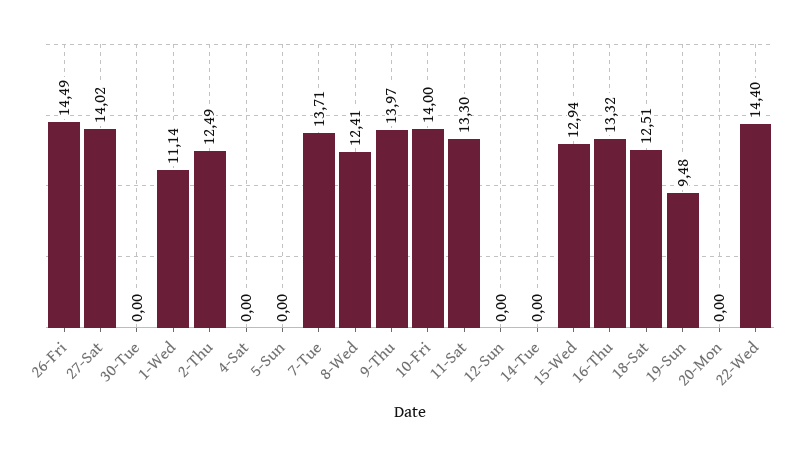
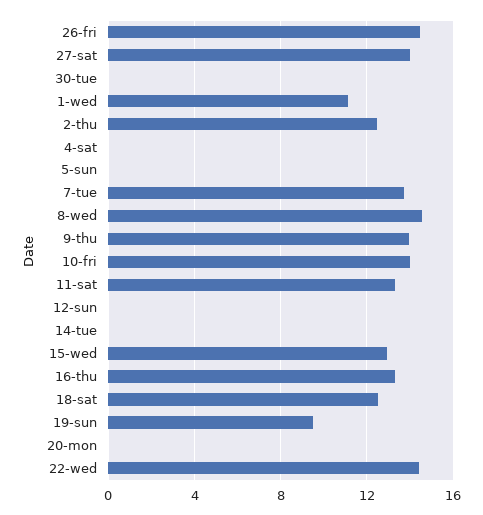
  {
    "26-Fri": 14.49,
    "27-Sat": 14.02,
    "30-Tue": 0,
    "1-Wed": 11.14,
    "2-Thu": 12.49,
    "4-Sat": 0,
    "5-Sun": 0,
    "7-Tue": 13.71,
-   "8-Wed": 12.41,
+   "8-Wed": 14.5,
    "9-Thu": 13.97,
    "10-Fri": 14,
    "11-Sat": 13.3,
    "12-Sun": 0,
    "14-Tue": 0,
    "15-Wed": 12.94,
    "16-Thu": 13.32,
    "18-Sat": 12.51,
    "19-Sun": 9.48,
    "20-Mon": 0,
    "22-Wed": 14.4
  }

